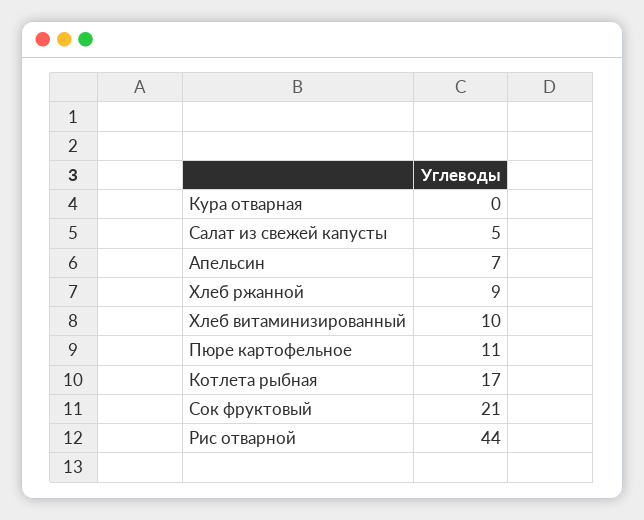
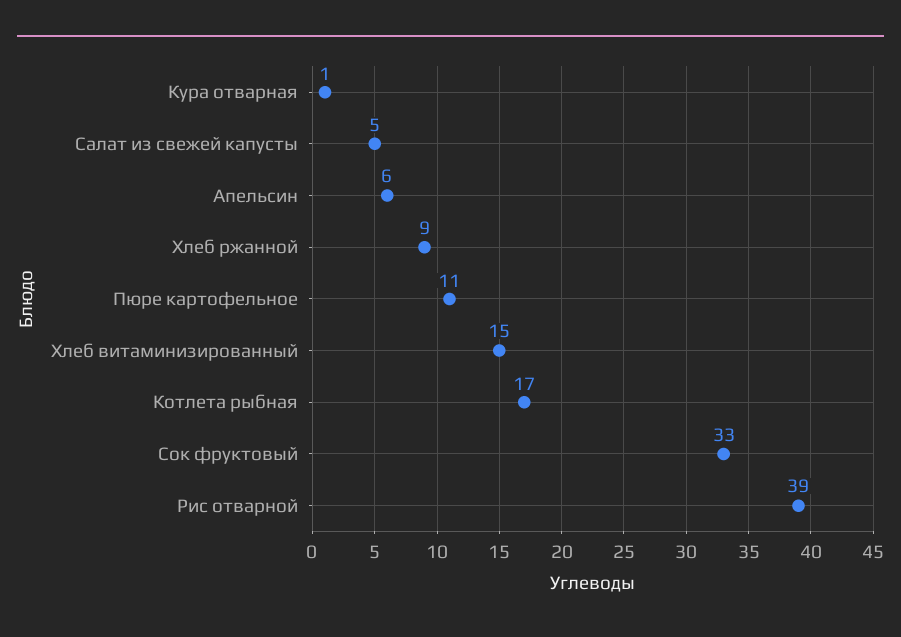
  {
-   "Кура отварная": 0,
+   "Кура отварная": 1,
    "Салат из свежей капусты": 5,
-   "Апельсин": 7,
+   "Апельсин": 6,
    "Хлеб ржанной": 9,
-   "Хлеб витаминизированный": 10,
+   "Хлеб витаминизированный": 15,
    "Пюре картофельное": 11,
    "Котлета рыбная": 17,
-   "Сок фруктовый": 21,
+   "Сок фруктовый": 33,
-   "Рис отварной": 44
+   "Рис отварной": 39
  }

